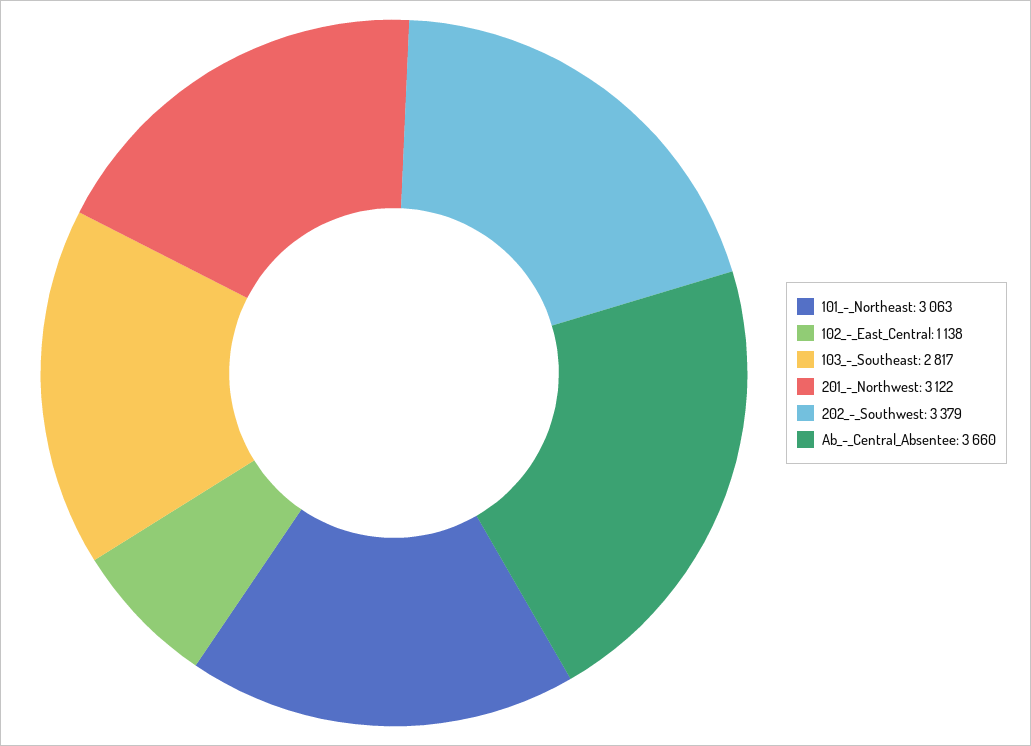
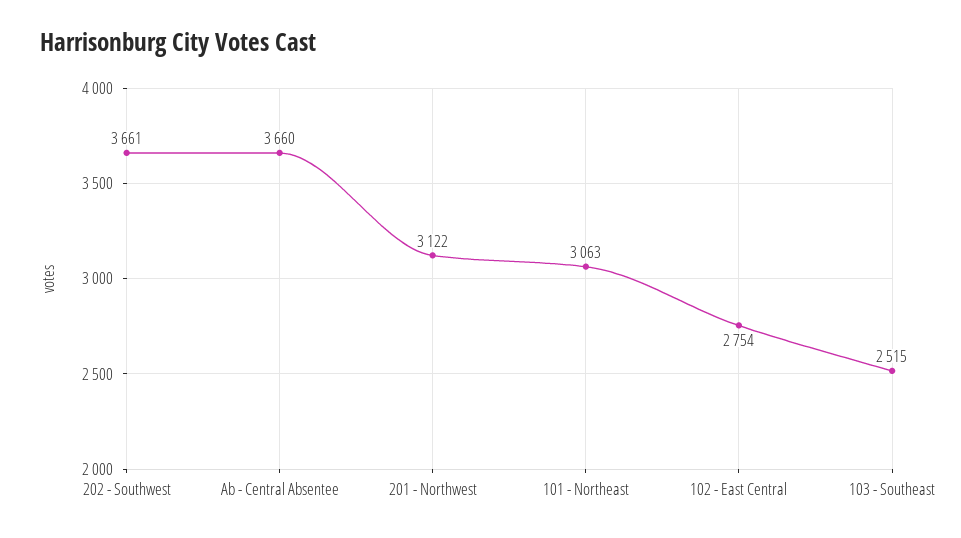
  {
    "101_-_Northeast": 3063,
-   "102_-_East_Central": 1138,
+   "102_-_East_Central": 2754,
-   "103_-_Southeast": 2817,
+   "103_-_Southeast": 2515,
    "201_-_Northwest": 3122,
-   "202_-_Southwest": 3379,
+   "202_-_Southwest": 3661,
    "Ab_-_Central_Absentee": 3660
  }

